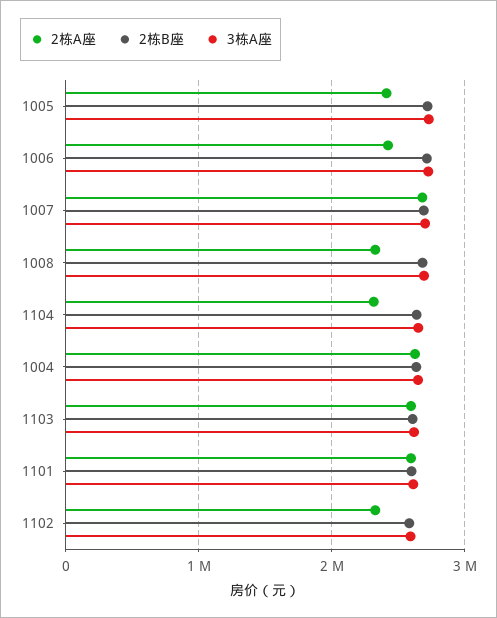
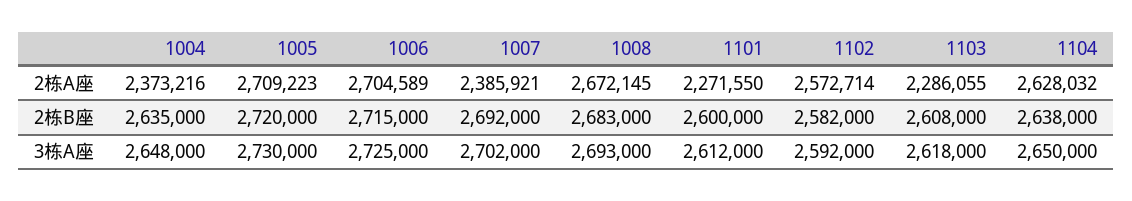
  {
    "2栋A座": {
-     "1005": 2400000,
+     "1005": 2709223,
-     "1006": 2400000,
+     "1006": 2704589,
-     "1007": 2700000,
+     "1007": 2385921,
-     "1008": 2300000,
+     "1008": 2672145,
-     "1104": 2300000,
+     "1104": 2628032,
-     "1004": 2600000,
+     "1004": 2373216,
-     "1103": 2600000,
+     "1103": 2286055,
-     "1101": 2600000,
+     "1101": 2271550,
-     "1102": 2300000
+     "1102": 2572714
    },
    "2栋B座": {
      "1005": 2720000,
      "1006": 2715000,
      "1007": 2692000,
      "1008": 2683000,
      "1104": 2638000,
      "1004": 2635000,
      "1103": 2608000,
      "1101": 2600000,
      "1102": 2582000
    },
    "3栋A座": {
      "1005": 2730000,
      "1006": 2725000,
      "1007": 2702000,
      "1008": 2693000,
      "1104": 2650000,
      "1004": 2648000,
      "1103": 2618000,
      "1101": 2612000,
      "1102": 2592000
    }
  }

